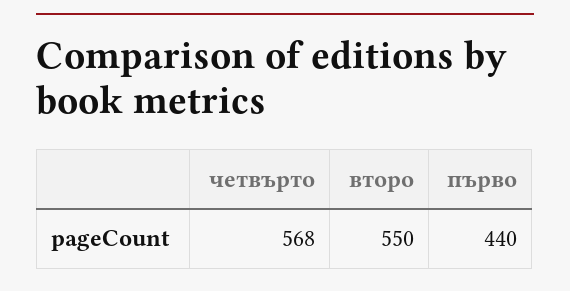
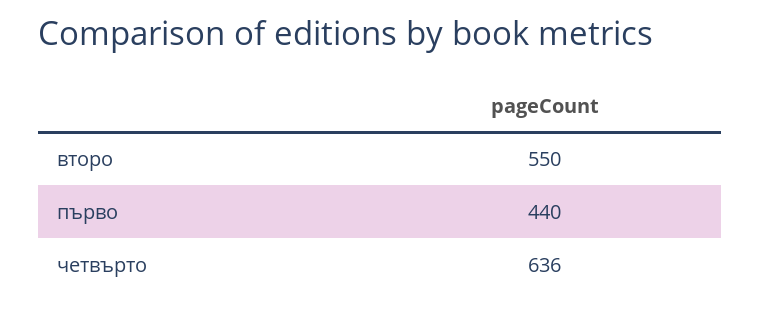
  {
-   "четвърто": 568,
+   "четвърто": 636,
    "второ": 550,
    "първо": 440
  }

